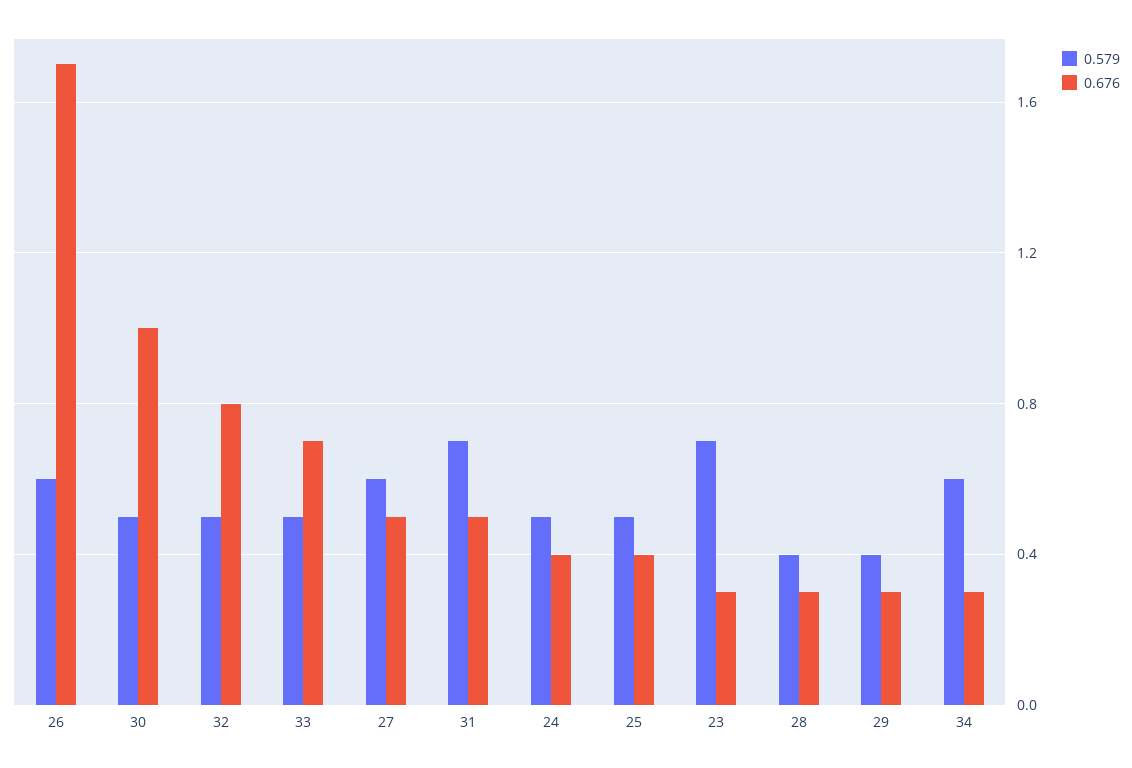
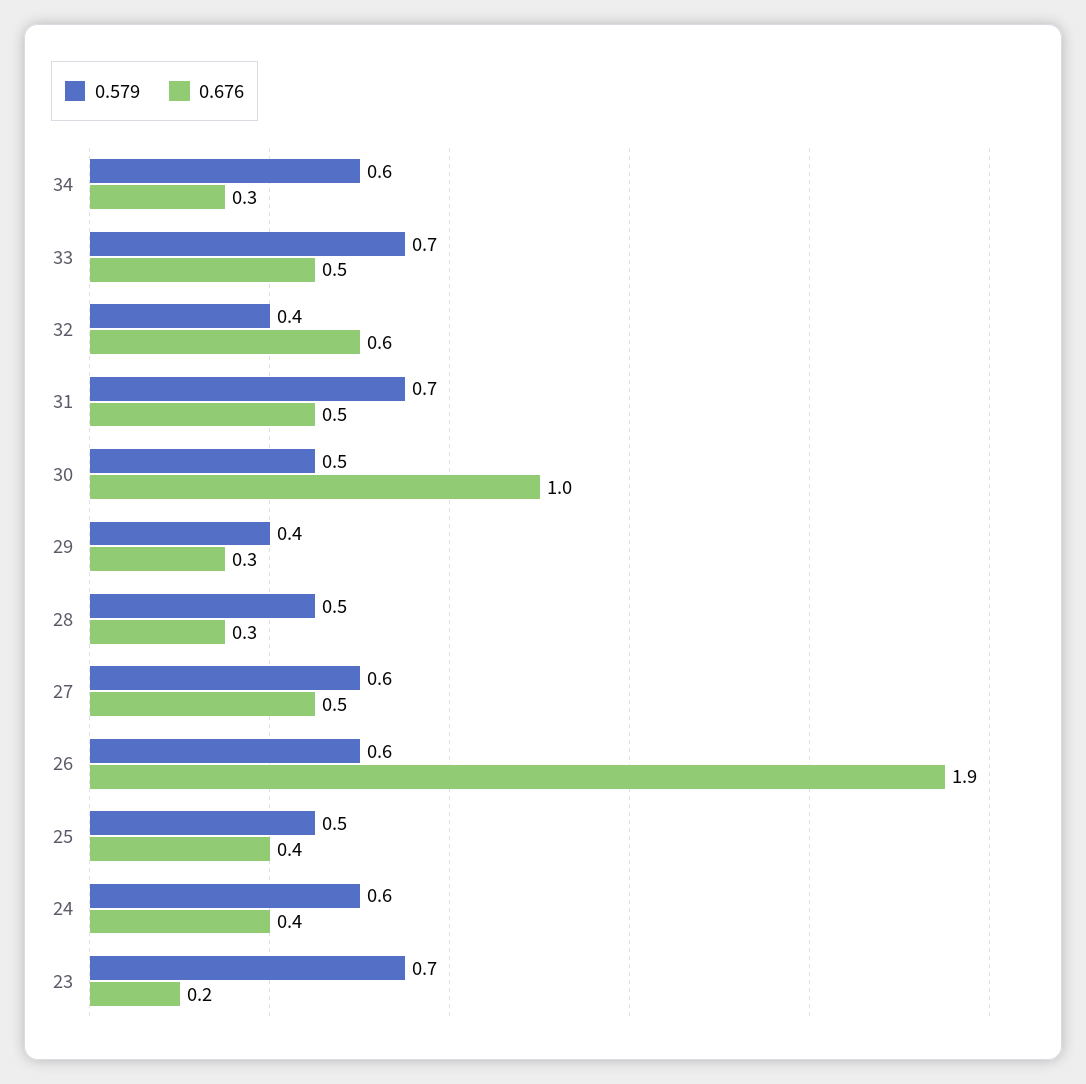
  {
    "0.579": {
      "26": 0.6,
      "30": 0.5,
-     "32": 0.5,
+     "32": 0.4,
-     "33": 0.5,
+     "33": 0.7,
      "27": 0.6,
      "31": 0.7,
-     "24": 0.5,
+     "24": 0.6,
      "25": 0.5,
      "23": 0.7,
-     "28": 0.4,
+     "28": 0.5,
      "29": 0.4,
      "34": 0.6
    },
    "0.676": {
-     "26": 1.7,
+     "26": 1.9,
      "30": 1,
-     "32": 0.8,
+     "32": 0.6,
-     "33": 0.7,
+     "33": 0.5,
      "27": 0.5,
      "31": 0.5,
      "24": 0.4,
      "25": 0.4,
-     "23": 0.3,
+     "23": 0.2,
      "28": 0.3,
      "29": 0.3,
      "34": 0.3
    }
  }

